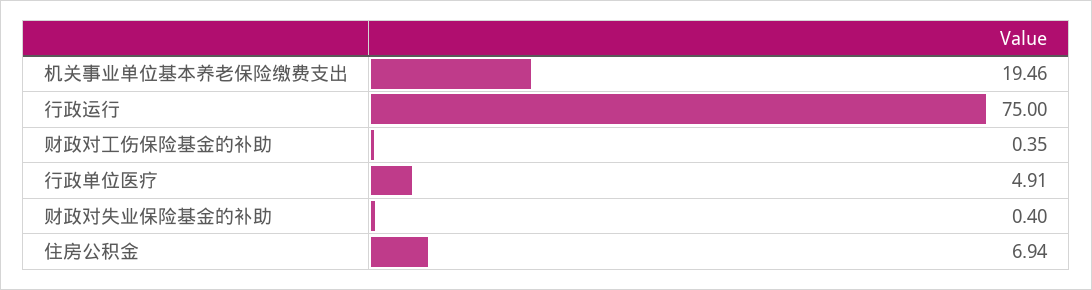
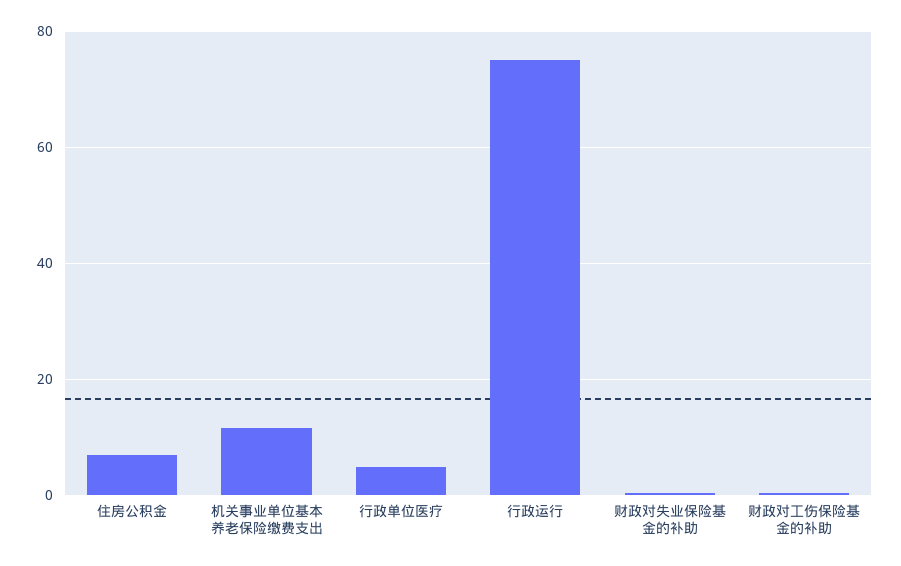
  {
-   "机关事业单位基本养老保险缴费支出": 19.46,
+   "机关事业单位基本养老保险缴费支出": 12,
    "行政运行": 75,
    "财政对工伤保险基金的补助": 0.35,
    "行政单位医疗": 4.91,
    "财政对失业保险基金的补助": 0.4,
    "住房公积金": 6.94
  }

